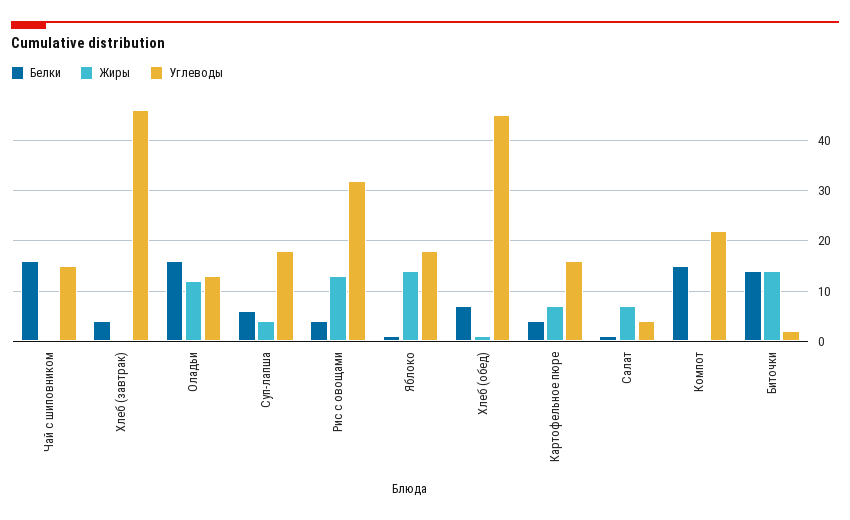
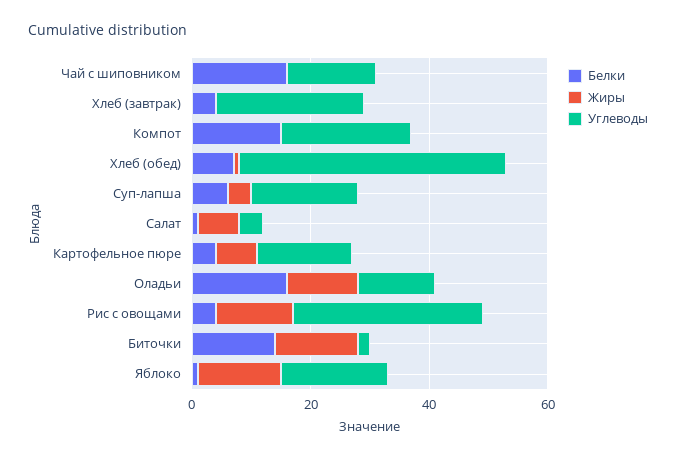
  {
    "Белки": {
      "Чай с шиповником": 15,
      "Хлеб (завтрак)": 5,
      "Оладьи": 15,
      "Суп-лапша": 5,
      "Рис с овощами": 5,
      "Яблоко": 0,
      "Хлеб (обед)": 5,
      "Картофельное пюре": 5,
      "Салат": 0,
      "Компот": 15,
      "Биточки": 15
    },
    "Жиры": {
      "Чай с шиповником": 0,
      "Хлеб (завтрак)": 0,
      "Оладьи": 10,
      "Суп-лапша": 5,
      "Рис с овощами": 15,
      "Яблоко": 15,
      "Хлеб (обед)": 0,
      "Картофельное пюре": 5,
      "Салат": 5,
      "Компот": 0,
      "Биточки": 15
    },
    "Углеводы": {
      "Чай с шиповником": 15,
-     "Хлеб (завтрак)": 45,
+     "Хлеб (завтрак)": 25,
      "Оладьи": 15,
      "Суп-лапша": 20,
      "Рис с овощами": 30,
      "Яблоко": 20,
      "Хлеб (обед)": 45,
      "Картофельное пюре": 15,
      "Салат": 5,
      "Компот": 20,
      "Биточки": 0
    }
  }

